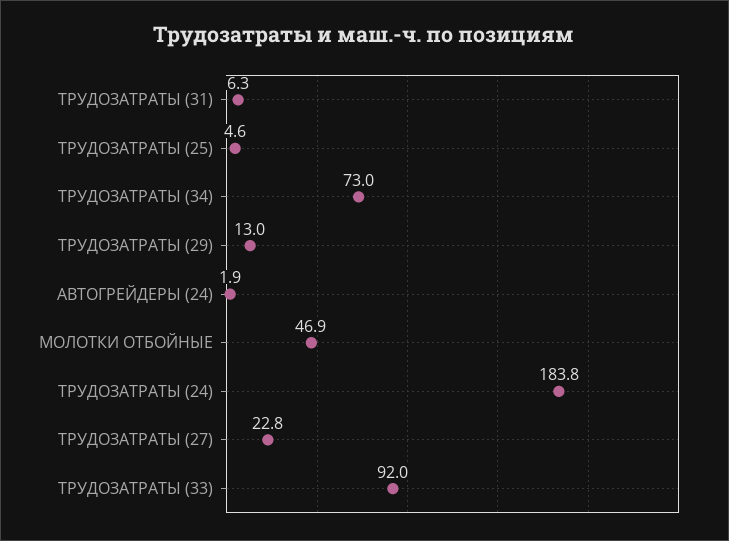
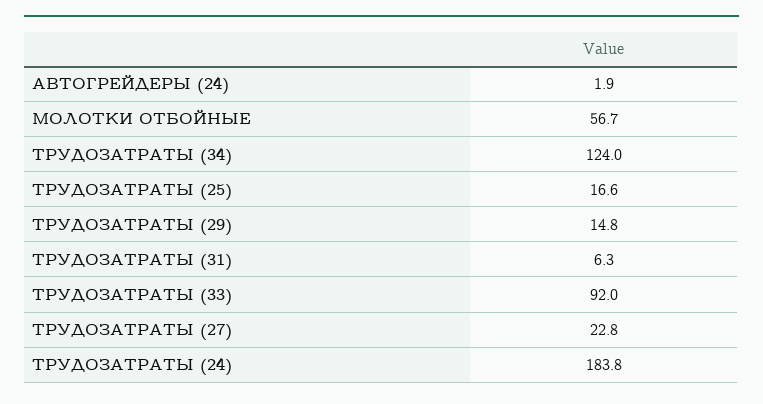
  {
    "ТРУДОЗАТРАТЫ (31)": 6.3,
-   "ТРУДОЗАТРАТЫ (25)": 4.6,
+   "ТРУДОЗАТРАТЫ (25)": 16.6,
-   "ТРУДОЗАТРАТЫ (34)": 73,
+   "ТРУДОЗАТРАТЫ (34)": 124,
-   "ТРУДОЗАТРАТЫ (29)": 13,
+   "ТРУДОЗАТРАТЫ (29)": 14.8,
    "АВТОГРЕЙДЕРЫ (24)": 1.9,
-   "МОЛОТКИ ОТБОЙНЫЕ": 46.9,
+   "МОЛОТКИ ОТБОЙНЫЕ": 56.7,
    "ТРУДОЗАТРАТЫ (24)": 183.8,
    "ТРУДОЗАТРАТЫ (27)": 22.8,
    "ТРУДОЗАТРАТЫ (33)": 92
  }

